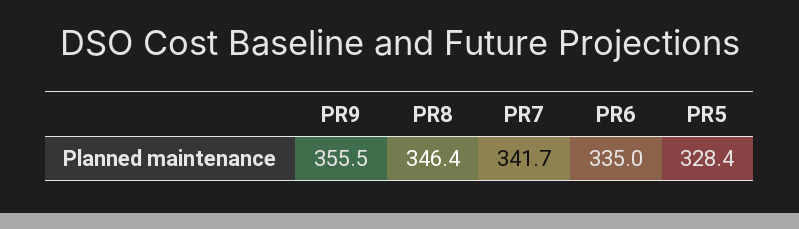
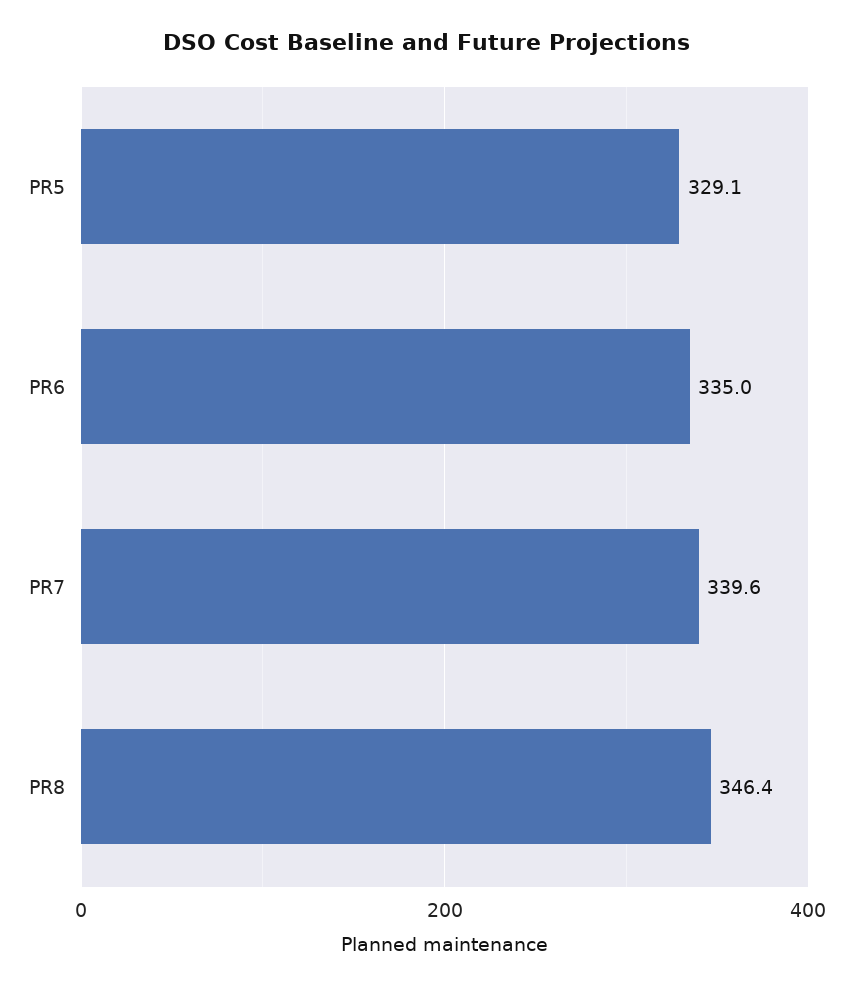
  {
-   "PR9": 355.5,
    "PR8": 346.4,
-   "PR7": 341.7,
+   "PR7": 339.6,
    "PR6": 335,
-   "PR5": 328.4
+   "PR5": 329.1
  }

